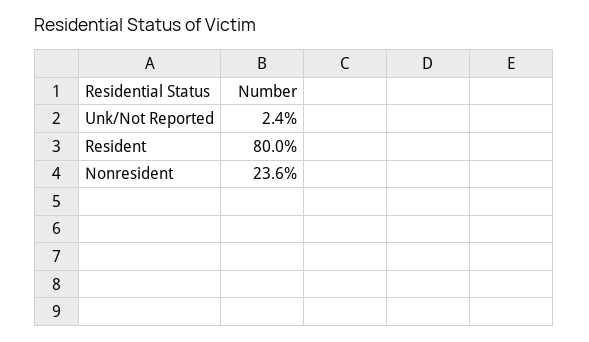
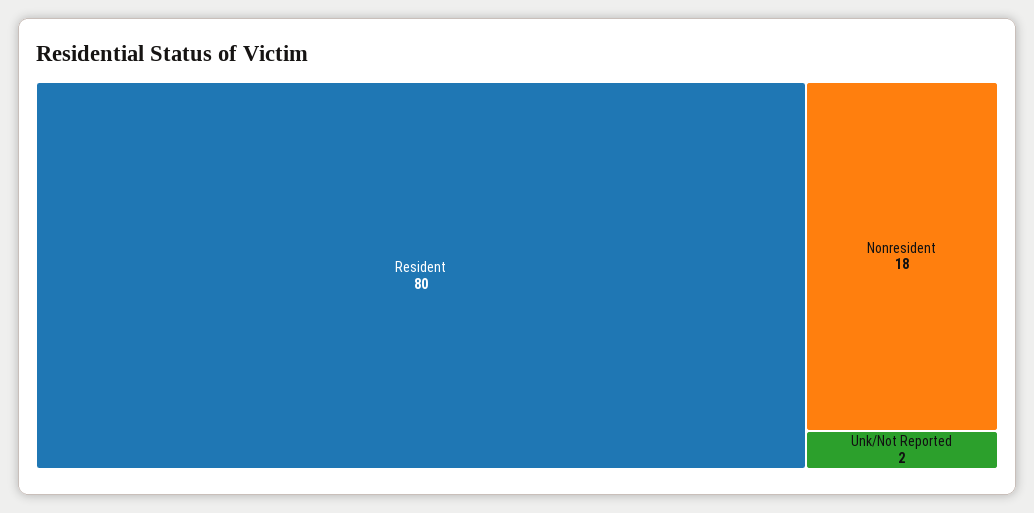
  {
    "Unk/Not Reported": 2.4,
    "Resident": 80,
-   "Nonresident": 23.6
+   "Nonresident": 18
  }

